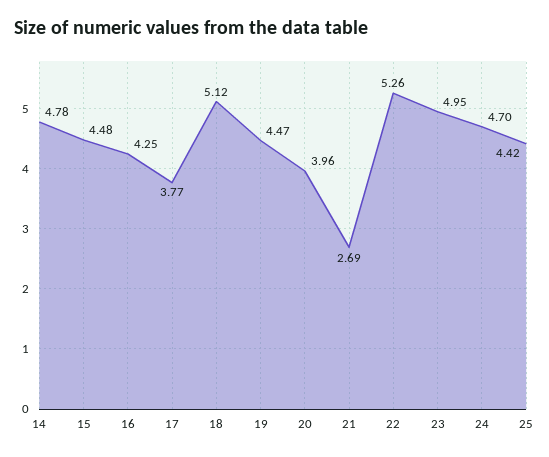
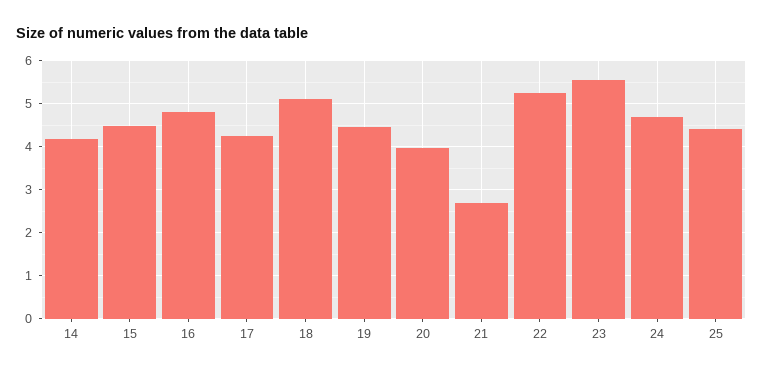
  {
-   "14": 4.78,
+   "14": 4.2,
    "15": 4.48,
-   "16": 4.25,
+   "16": 4.8,
-   "17": 3.77,
+   "17": 4.2,
    "18": 5.12,
    "19": 4.47,
    "20": 3.96,
    "21": 2.69,
    "22": 5.26,
-   "23": 4.95,
+   "23": 5.6,
    "24": 4.7,
    "25": 4.42
  }

